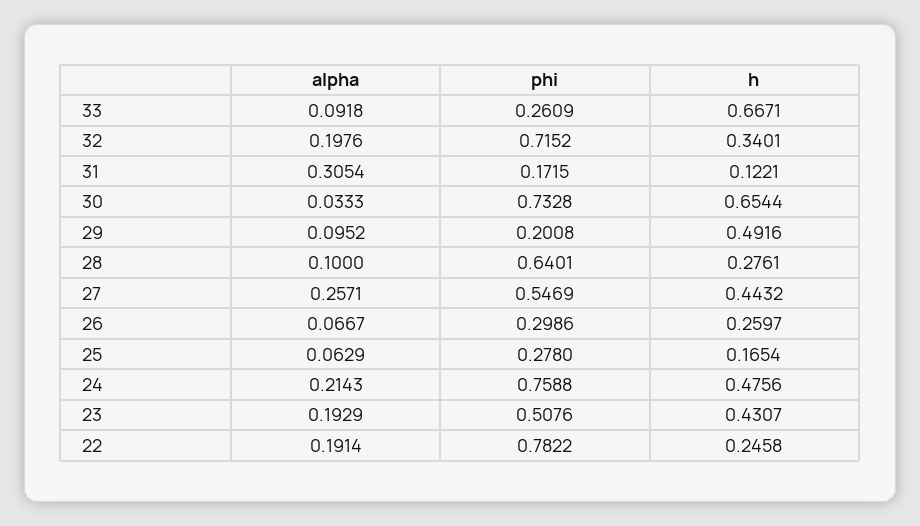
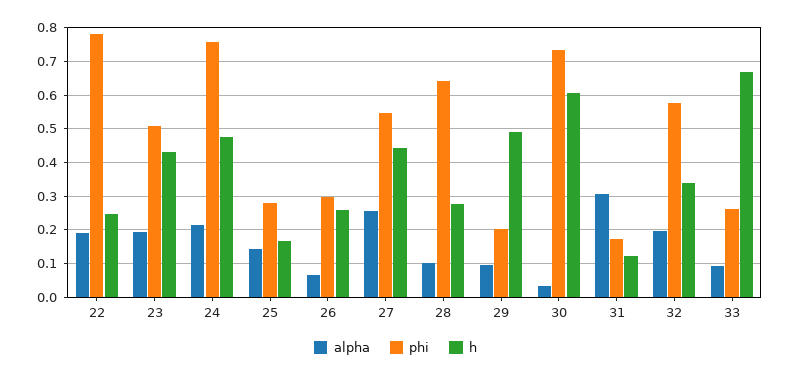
  {
    "alpha": {
      "33": 0.0918,
      "32": 0.1976,
      "31": 0.3054,
      "30": 0.0333,
      "29": 0.0952,
      "28": 0.1,
      "27": 0.2571,
      "26": 0.0667,
-     "25": 0.0629,
+     "25": 0.14,
      "24": 0.2143,
      "23": 0.1929,
      "22": 0.1914
    },
    "phi": {
      "33": 0.2609,
-     "32": 0.7152,
+     "32": 0.58,
      "31": 0.1715,
      "30": 0.7328,
      "29": 0.2008,
      "28": 0.6401,
      "27": 0.5469,
      "26": 0.2986,
      "25": 0.278,
      "24": 0.7588,
      "23": 0.5076,
      "22": 0.7822
    },
    "h": {
      "33": 0.6671,
      "32": 0.3401,
      "31": 0.1221,
-     "30": 0.6544,
+     "30": 0.6,
      "29": 0.4916,
      "28": 0.2761,
      "27": 0.4432,
      "26": 0.2597,
      "25": 0.1654,
      "24": 0.4756,
      "23": 0.4307,
      "22": 0.2458
    }
  }

